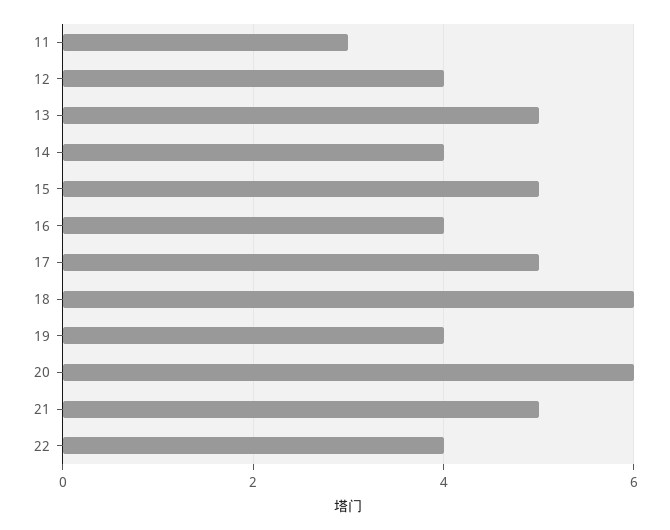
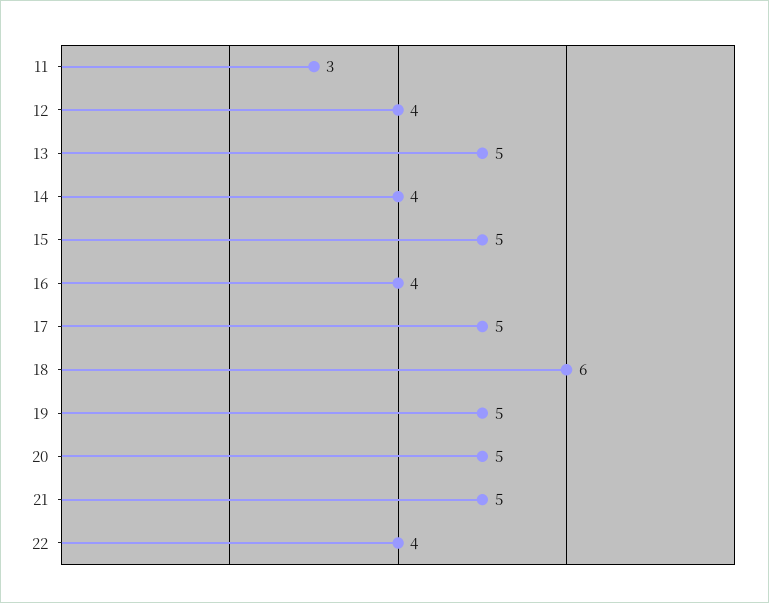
  {
    "11": 3,
    "12": 4,
    "13": 5,
    "14": 4,
    "15": 5,
    "16": 4,
    "17": 5,
    "18": 6,
-   "19": 4,
+   "19": 5,
-   "20": 6,
+   "20": 5,
    "21": 5,
    "22": 4
  }

